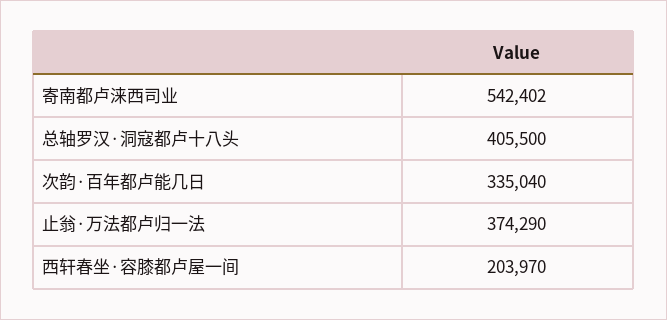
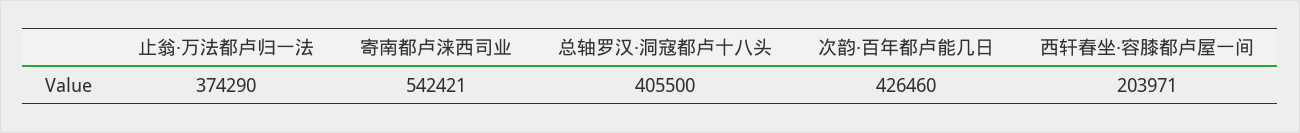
  {
-   "寄南都卢涞西司业": 542402,
+   "寄南都卢涞西司业": 542421,
    "总轴罗汉·洞寇都卢十八头": 405500,
-   "次韵·百年都卢能几日": 335040,
+   "次韵·百年都卢能几日": 426460,
    "止翁·万法都卢归一法": 374290,
-   "西轩春坐·容膝都卢屋一间": 203970
+   "西轩春坐·容膝都卢屋一间": 203971
  }

